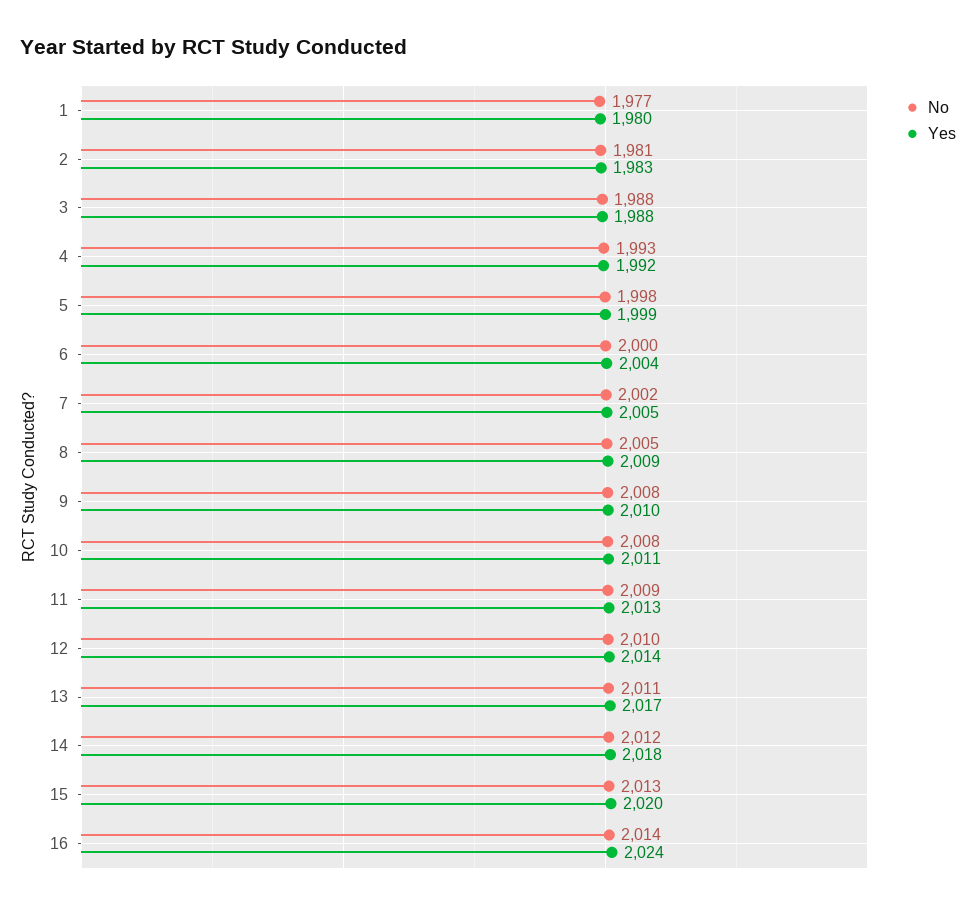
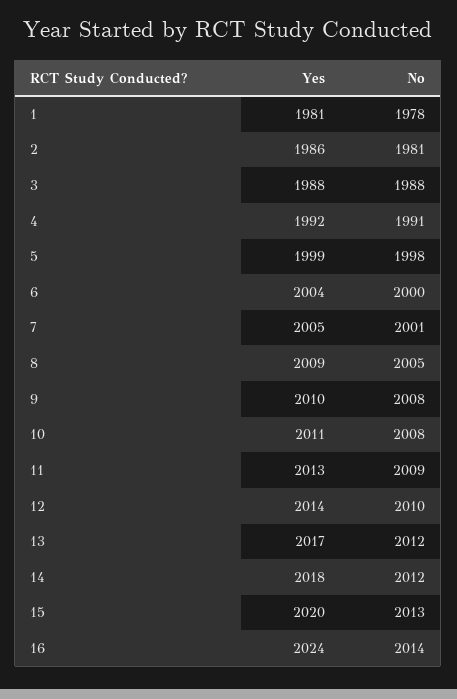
  {
    "No": {
-     "1": 1977,
+     "1": 1978,
      "2": 1981,
      "3": 1988,
-     "4": 1993,
+     "4": 1991,
      "5": 1998,
      "6": 2000,
-     "7": 2002,
+     "7": 2001,
      "8": 2005,
      "9": 2008,
      "10": 2008,
      "11": 2009,
      "12": 2010,
-     "13": 2011,
+     "13": 2012,
      "14": 2012,
      "15": 2013,
      "16": 2014
    },
    "Yes": {
-     "1": 1980,
+     "1": 1981,
-     "2": 1983,
+     "2": 1986,
      "3": 1988,
      "4": 1992,
      "5": 1999,
      "6": 2004,
      "7": 2005,
      "8": 2009,
      "9": 2010,
      "10": 2011,
      "11": 2013,
      "12": 2014,
      "13": 2017,
      "14": 2018,
      "15": 2020,
      "16": 2024
    }
  }

